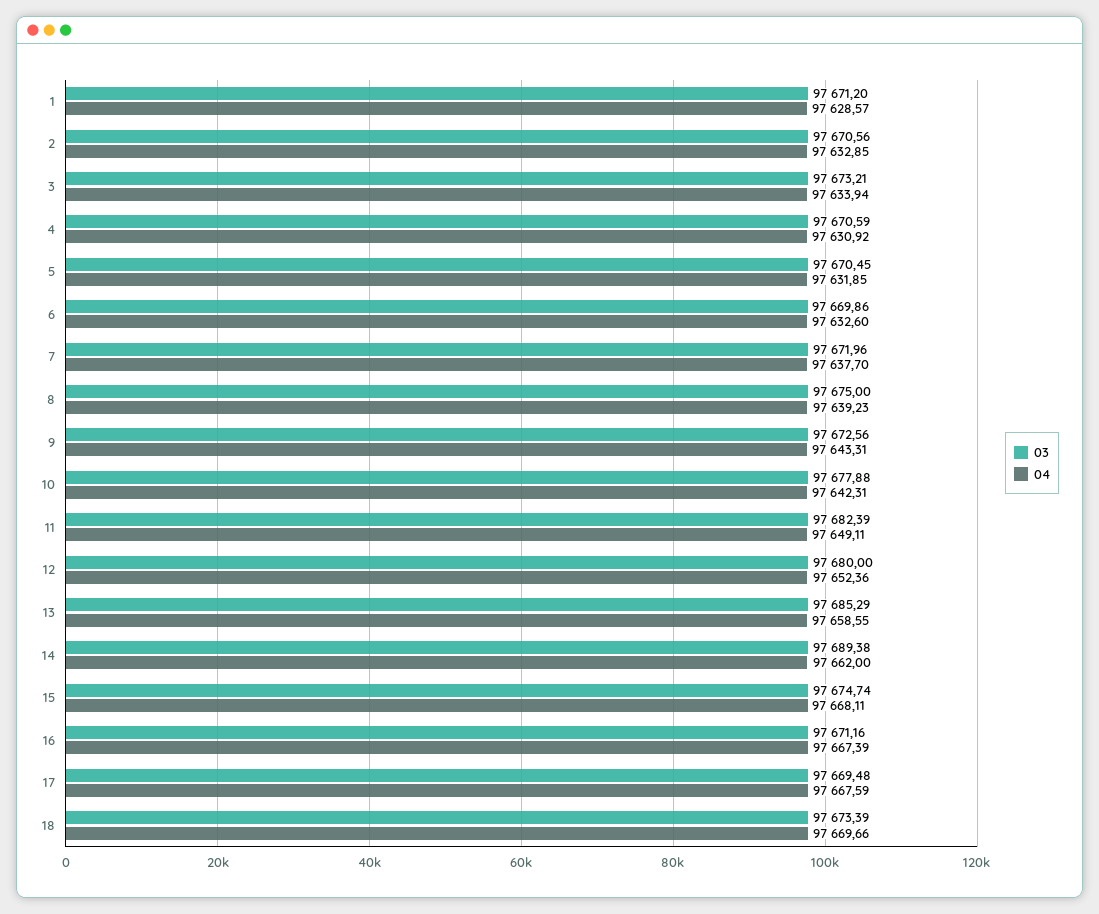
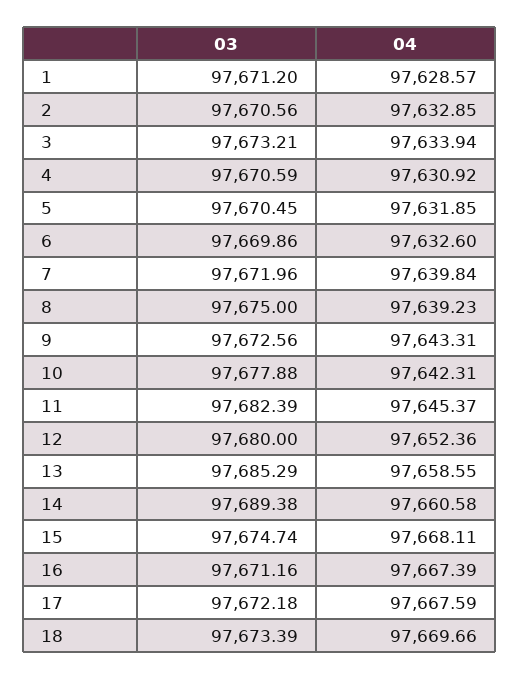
  {
    "03": {
      "1": 97671.2,
      "2": 97670.56,
      "3": 97673.21,
      "4": 97670.59,
      "5": 97670.45,
      "6": 97669.86,
      "7": 97671.96,
      "8": 97675,
      "9": 97672.56,
      "10": 97677.88,
      "11": 97682.39,
      "12": 97680,
      "13": 97685.29,
      "14": 97689.38,
      "15": 97674.74,
      "16": 97671.16,
-     "17": 97669.48,
+     "17": 97672.18,
      "18": 97673.39
    },
    "04": {
      "1": 97628.57,
      "2": 97632.85,
      "3": 97633.94,
      "4": 97630.92,
      "5": 97631.85,
      "6": 97632.6,
-     "7": 97637.7,
+     "7": 97639.84,
      "8": 97639.23,
      "9": 97643.31,
      "10": 97642.31,
-     "11": 97649.11,
+     "11": 97645.37,
      "12": 97652.36,
      "13": 97658.55,
-     "14": 97662,
+     "14": 97660.58,
      "15": 97668.11,
      "16": 97667.39,
      "17": 97667.59,
      "18": 97669.66
    }
  }

